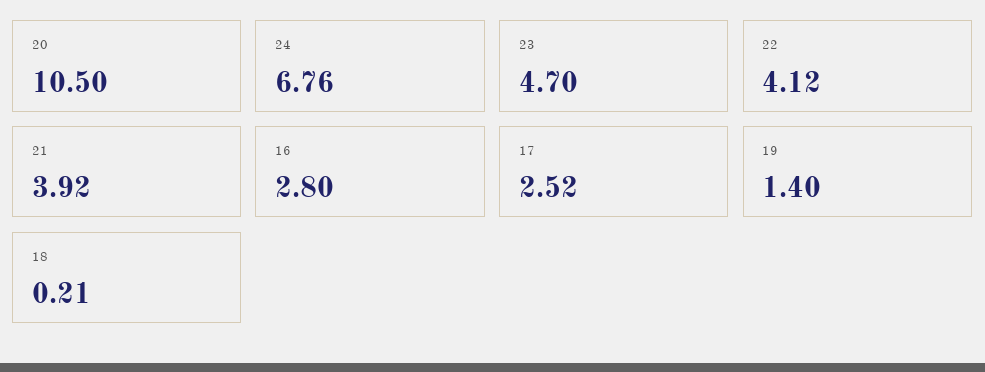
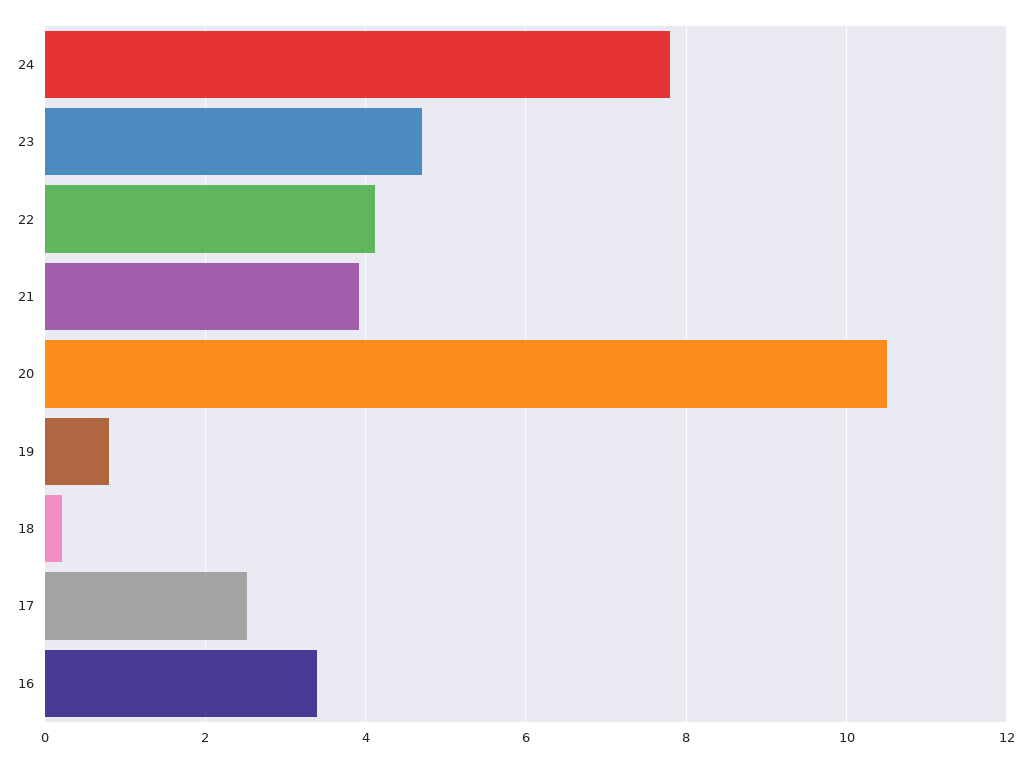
  {
    "20": 10.5,
-   "24": 6.76,
+   "24": 7.8,
    "23": 4.7,
    "22": 4.12,
    "21": 3.92,
-   "16": 2.8,
+   "16": 3.4,
    "17": 2.52,
-   "19": 1.4,
+   "19": 0.8,
    "18": 0.21
  }

